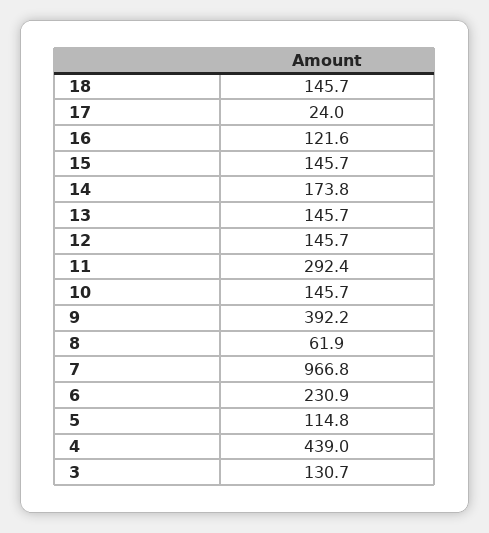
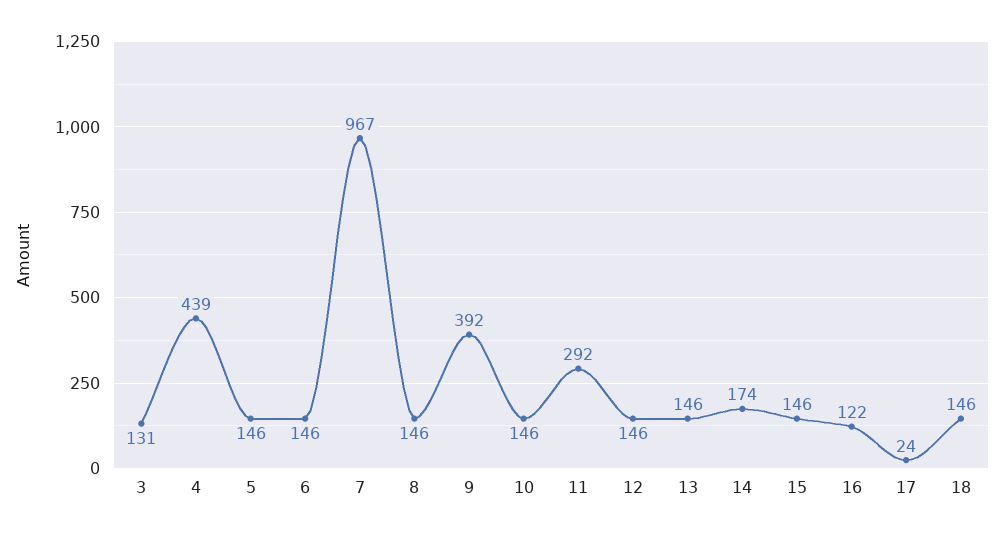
  {
    "18": 145.7,
    "17": 24,
    "16": 121.6,
    "15": 145.7,
    "14": 173.8,
    "13": 145.7,
    "12": 145.7,
    "11": 292.4,
    "10": 145.7,
    "9": 392.2,
-   "8": 61.9,
+   "8": 146,
    "7": 966.8,
-   "6": 230.9,
+   "6": 146,
-   "5": 114.8,
+   "5": 146,
    "4": 439,
    "3": 130.7
  }

